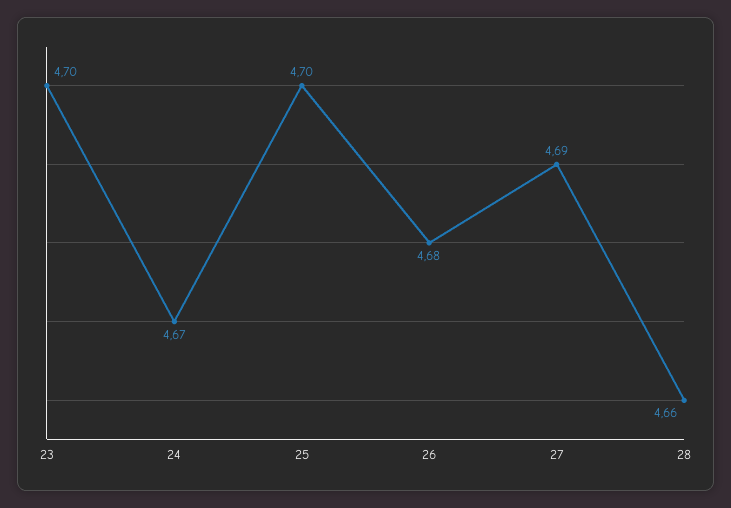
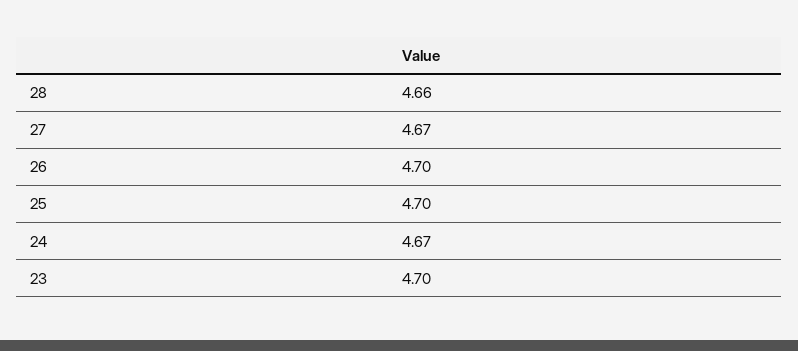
  {
    "23": 4.7,
    "24": 4.67,
    "25": 4.7,
-   "26": 4.68,
+   "26": 4.7,
-   "27": 4.69,
+   "27": 4.67,
    "28": 4.66
  }

